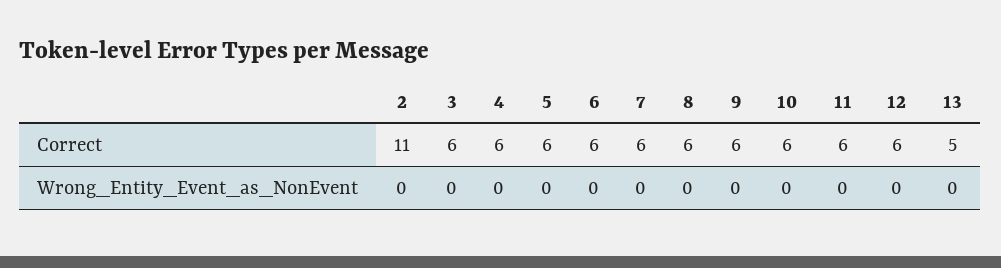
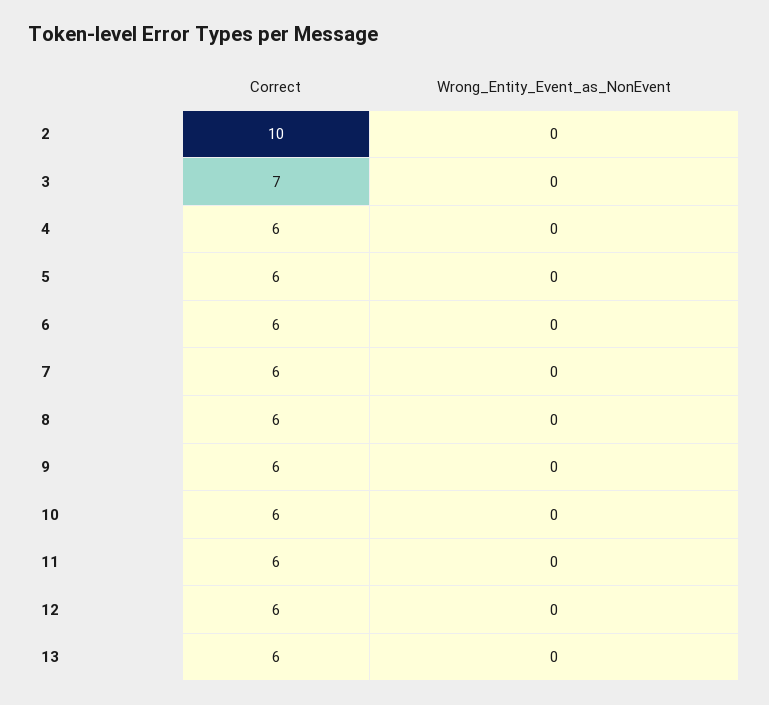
  {
    "2": {
-     "Correct": 11,
+     "Correct": 10,
      "Wrong_Entity_Event_as_NonEvent": 0
    },
    "3": {
-     "Correct": 6,
+     "Correct": 7,
      "Wrong_Entity_Event_as_NonEvent": 0
    },
    "4": {
      "Correct": 6,
      "Wrong_Entity_Event_as_NonEvent": 0
    },
    "5": {
      "Correct": 6,
      "Wrong_Entity_Event_as_NonEvent": 0
    },
    "6": {
      "Correct": 6,
      "Wrong_Entity_Event_as_NonEvent": 0
    },
    "7": {
      "Correct": 6,
      "Wrong_Entity_Event_as_NonEvent": 0
    },
    "8": {
      "Correct": 6,
      "Wrong_Entity_Event_as_NonEvent": 0
    },
    "9": {
      "Correct": 6,
      "Wrong_Entity_Event_as_NonEvent": 0
    },
    "10": {
      "Correct": 6,
      "Wrong_Entity_Event_as_NonEvent": 0
    },
    "11": {
      "Correct": 6,
      "Wrong_Entity_Event_as_NonEvent": 0
    },
    "12": {
      "Correct": 6,
      "Wrong_Entity_Event_as_NonEvent": 0
    },
    "13": {
-     "Correct": 5,
+     "Correct": 6,
      "Wrong_Entity_Event_as_NonEvent": 0
    }
  }

